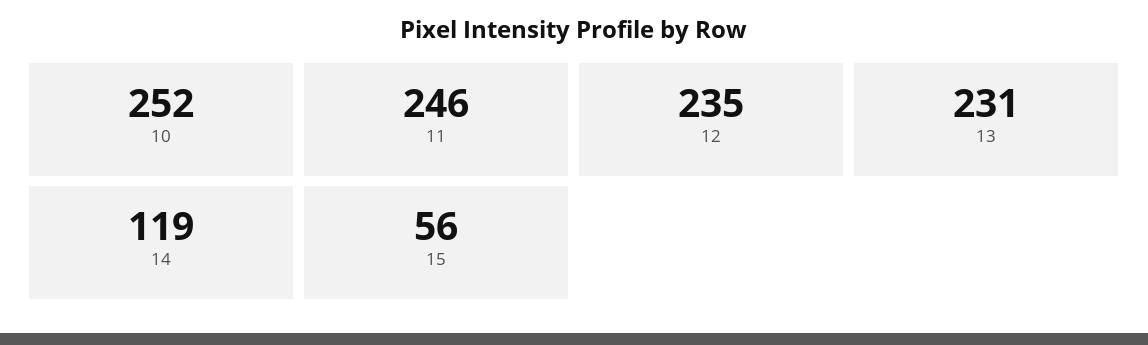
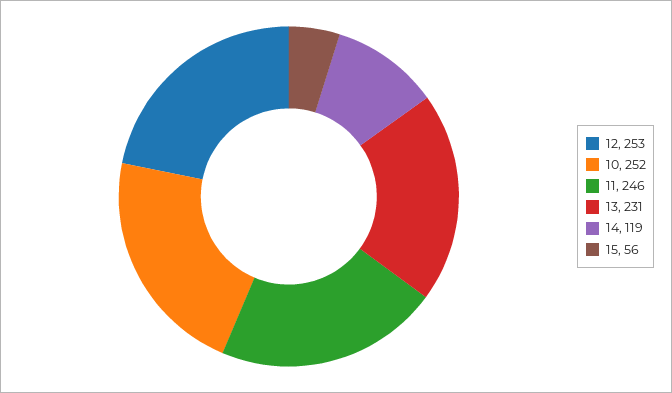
  {
    "10": 252,
    "11": 246,
-   "12": 235,
+   "12": 253,
    "13": 231,
    "14": 119,
    "15": 56
  }

